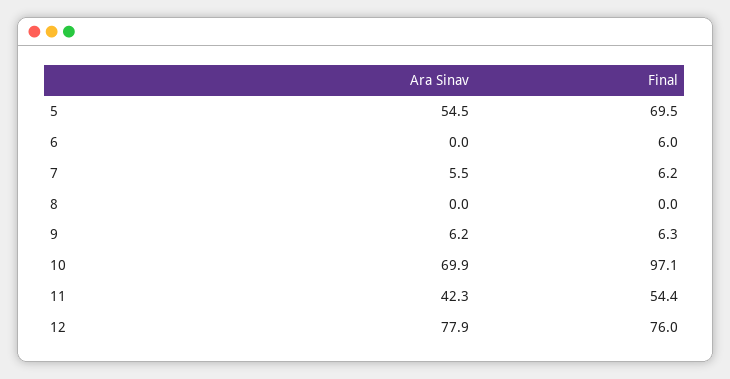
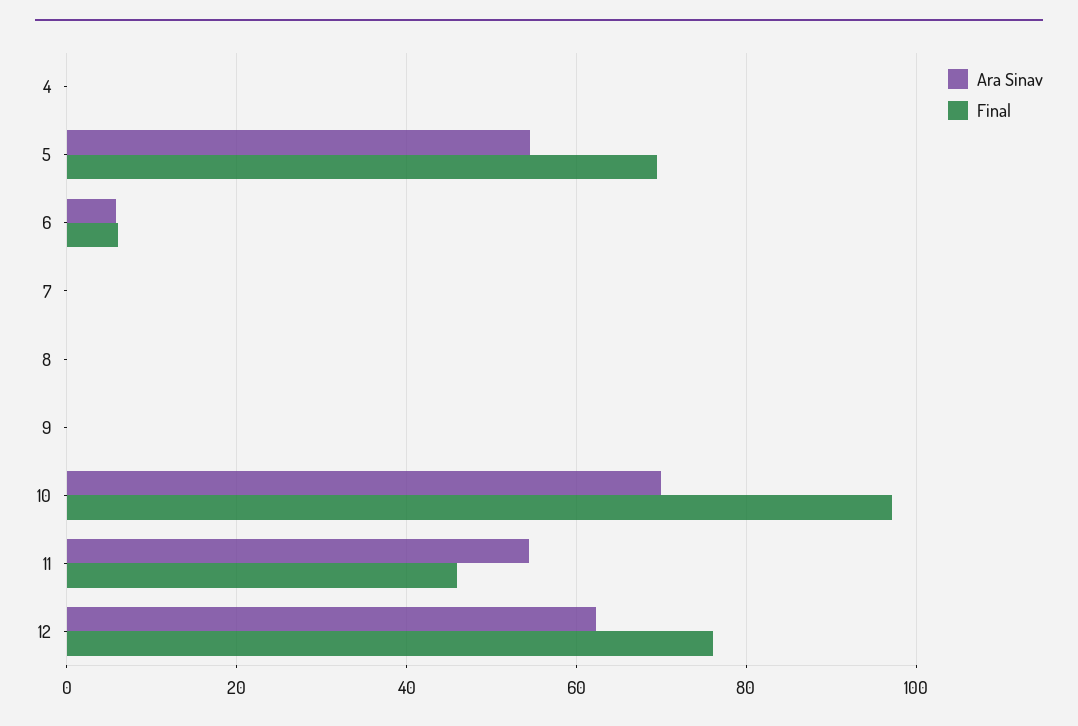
  {
    "Ara Sinav": {
      "5": 54.5,
-     "6": 0,
+     "6": 6,
-     "7": 5.5,
+     "7": 0,
      "8": 0,
-     "9": 6.2,
+     "9": 0,
      "10": 69.9,
-     "11": 42.3,
+     "11": 54,
-     "12": 77.9
+     "12": 62,
+     "4": 0
    },
    "Final": {
      "5": 69.5,
      "6": 6,
-     "7": 6.2,
+     "7": 0,
      "8": 0,
-     "9": 6.3,
+     "9": 0,
      "10": 97.1,
-     "11": 54.4,
+     "11": 46,
-     "12": 76
+     "12": 76,
+     "4": 0
    }
  }

